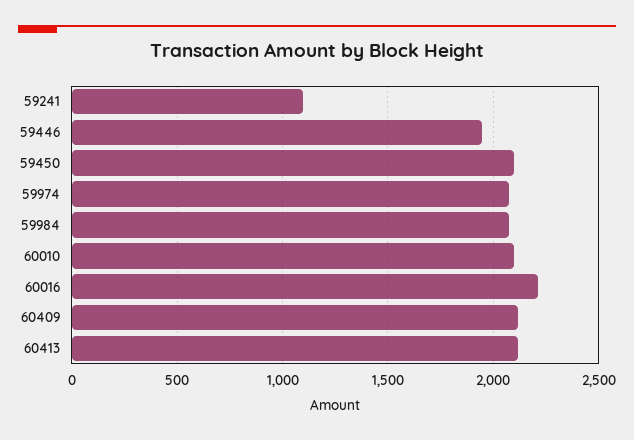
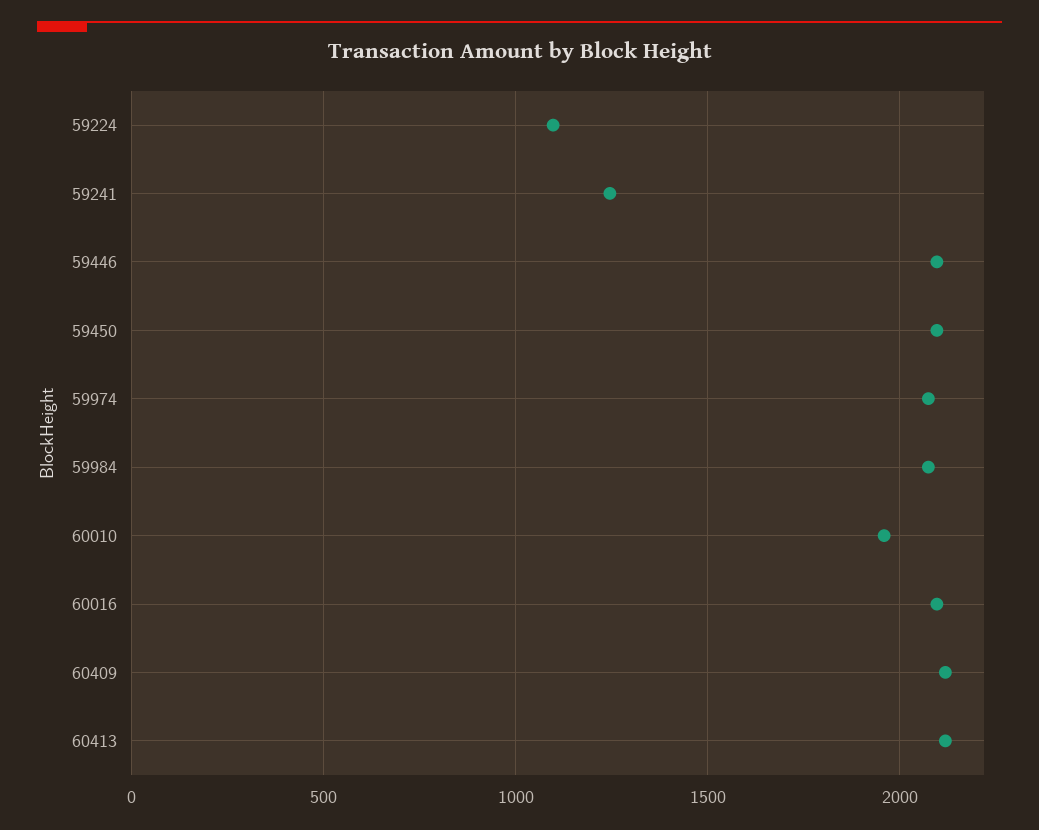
  {
-   "59241": 1100,
+   "59241": 1250,
-   "59446": 1950,
+   "59446": 2100,
    "59450": 2100,
    "59974": 2050,
    "59984": 2050,
-   "60010": 2100,
+   "60010": 1950,
-   "60016": 2200,
+   "60016": 2100,
    "60409": 2100,
-   "60413": 2100
+   "60413": 2100,
+   "59224": 1100
  }

